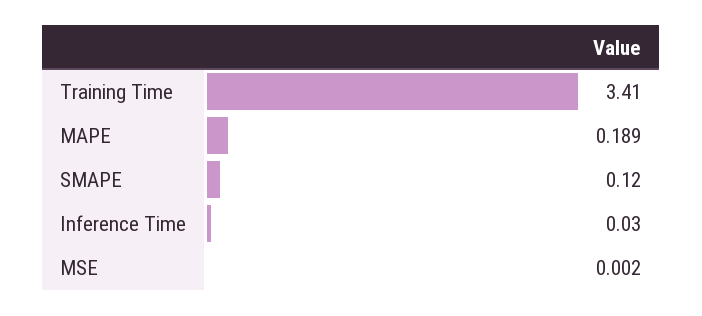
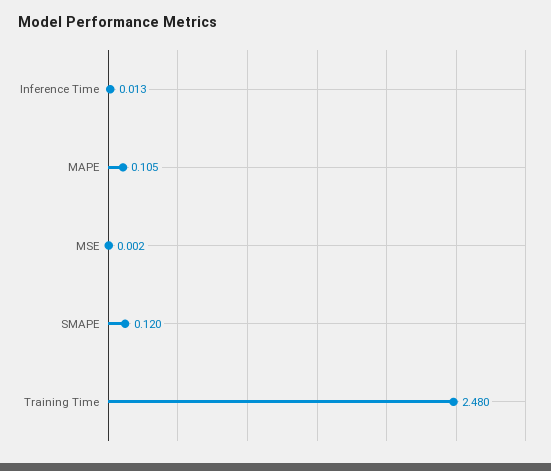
  {
-   "Training Time": 3.41,
+   "Training Time": 2.48,
-   "MAPE": 0.189,
+   "MAPE": 0.105,
    "SMAPE": 0.12,
-   "Inference Time": 0.03,
+   "Inference Time": 0.013,
    "MSE": 0.002
  }

